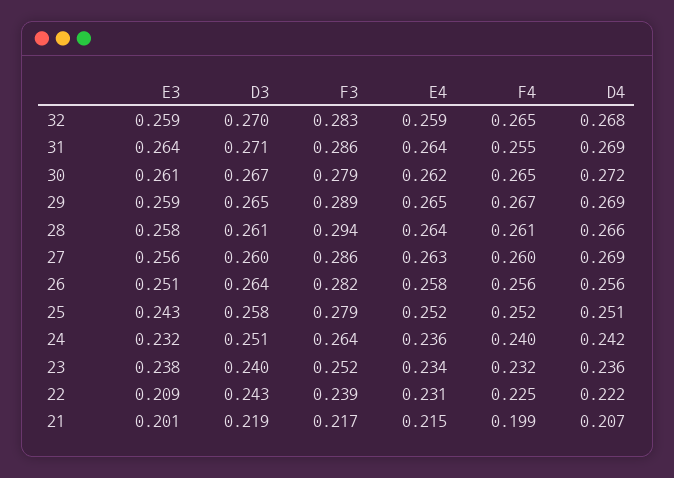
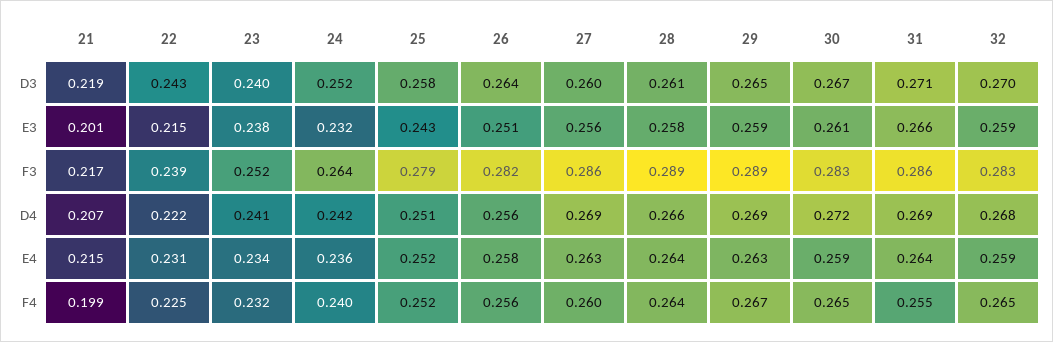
  {
    "E3": {
      "32": 0.259,
-     "31": 0.264,
+     "31": 0.266,
      "30": 0.261,
      "29": 0.259,
      "28": 0.258,
      "27": 0.256,
      "26": 0.251,
      "25": 0.243,
      "24": 0.232,
      "23": 0.238,
-     "22": 0.209,
+     "22": 0.215,
      "21": 0.201
    },
    "D3": {
      "32": 0.27,
      "31": 0.271,
      "30": 0.267,
      "29": 0.265,
      "28": 0.261,
      "27": 0.26,
      "26": 0.264,
      "25": 0.258,
-     "24": 0.251,
+     "24": 0.252,
      "23": 0.24,
      "22": 0.243,
      "21": 0.219
    },
    "F3": {
      "32": 0.283,
      "31": 0.286,
-     "30": 0.279,
+     "30": 0.283,
      "29": 0.289,
-     "28": 0.294,
+     "28": 0.289,
      "27": 0.286,
      "26": 0.282,
      "25": 0.279,
      "24": 0.264,
      "23": 0.252,
      "22": 0.239,
      "21": 0.217
    },
    "E4": {
      "32": 0.259,
      "31": 0.264,
-     "30": 0.262,
+     "30": 0.259,
-     "29": 0.265,
+     "29": 0.263,
      "28": 0.264,
      "27": 0.263,
      "26": 0.258,
      "25": 0.252,
      "24": 0.236,
      "23": 0.234,
      "22": 0.231,
      "21": 0.215
    },
    "F4": {
      "32": 0.265,
      "31": 0.255,
      "30": 0.265,
      "29": 0.267,
-     "28": 0.261,
+     "28": 0.264,
      "27": 0.26,
      "26": 0.256,
      "25": 0.252,
      "24": 0.24,
      "23": 0.232,
      "22": 0.225,
      "21": 0.199
    },
    "D4": {
      "32": 0.268,
      "31": 0.269,
      "30": 0.272,
      "29": 0.269,
      "28": 0.266,
      "27": 0.269,
      "26": 0.256,
      "25": 0.251,
      "24": 0.242,
-     "23": 0.236,
+     "23": 0.241,
      "22": 0.222,
      "21": 0.207
    }
  }

